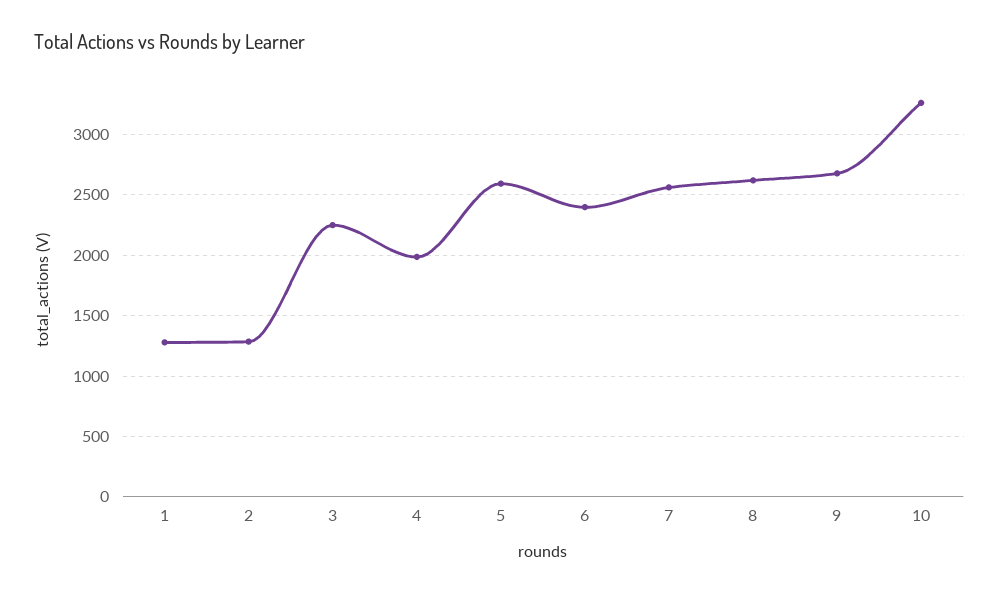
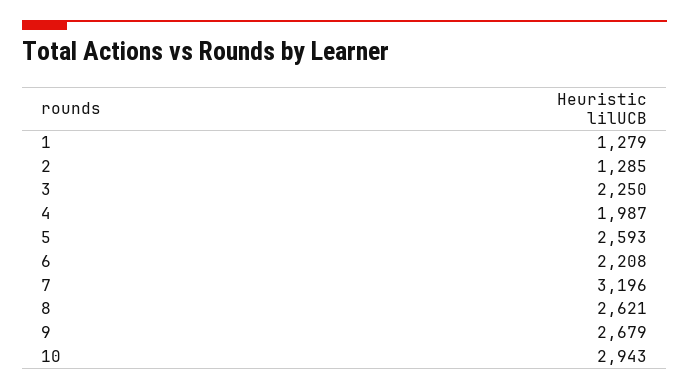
  {
    "1": 1279,
    "2": 1285,
    "3": 2250,
    "4": 1987,
    "5": 2593,
-   "6": 2400,
+   "6": 2208,
-   "7": 2550,
+   "7": 3196,
    "8": 2621,
    "9": 2679,
-   "10": 3250
+   "10": 2943
  }

